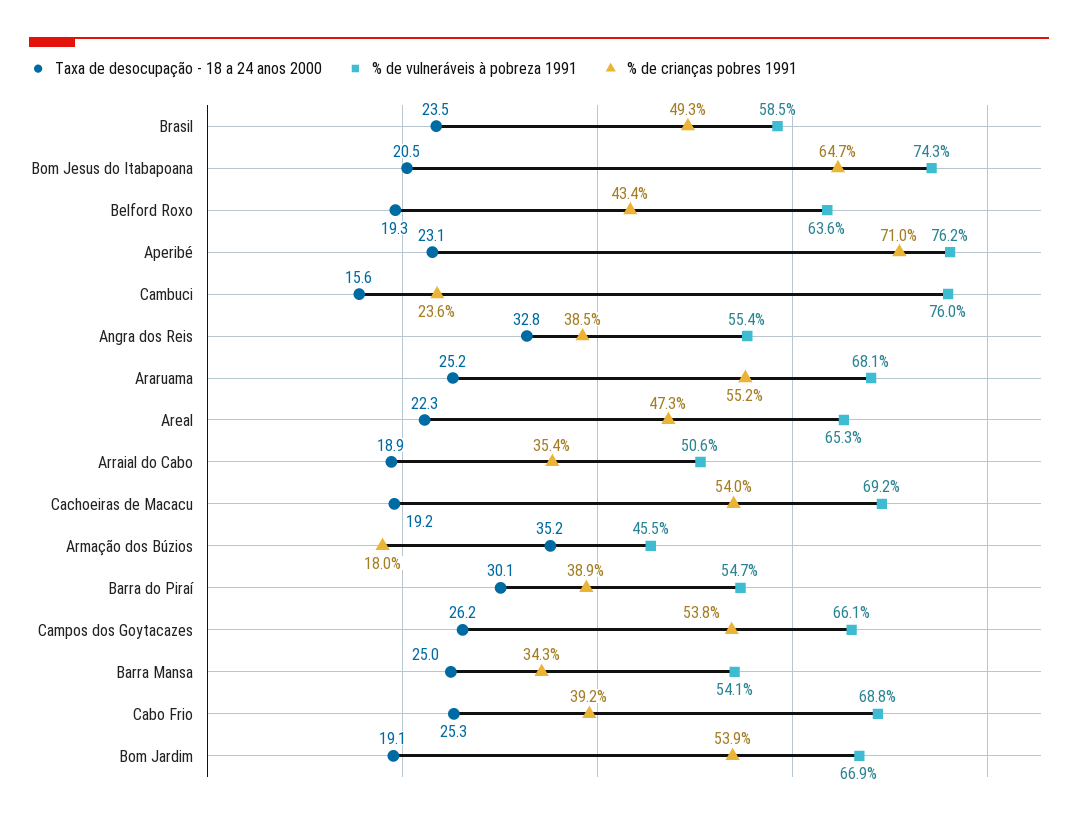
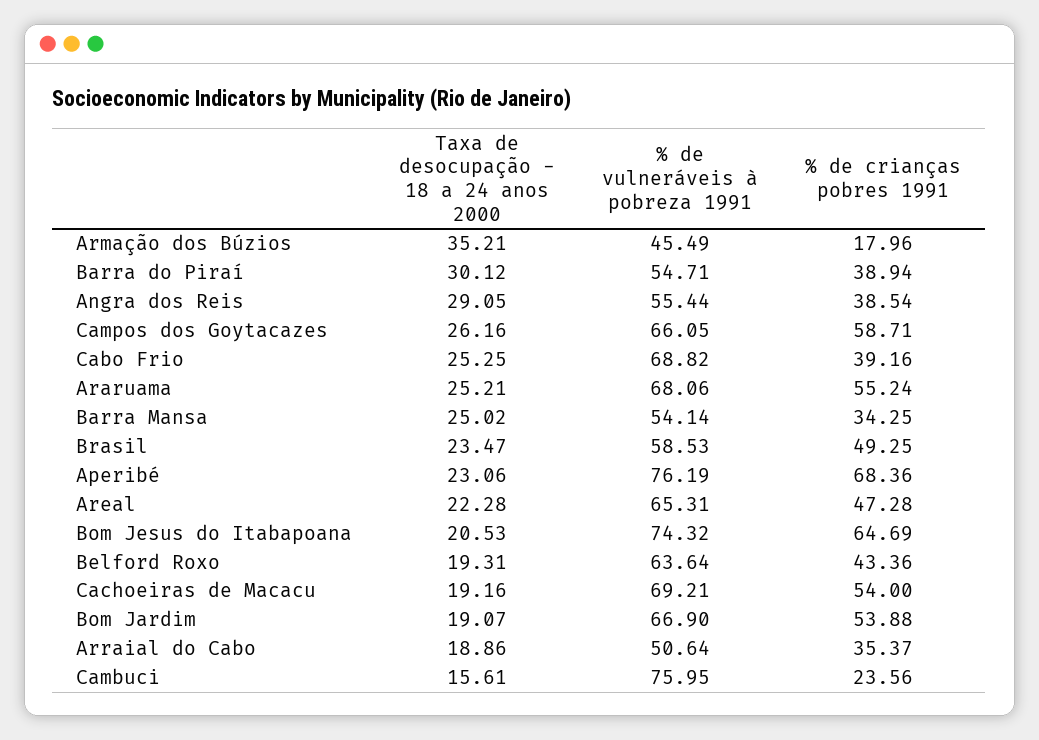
  {
    "Taxa de desocupação - 18 a 24 anos 2000": {
      "Brasil": 23.47,
      "Bom Jesus do Itabapoana": 20.53,
      "Belford Roxo": 19.31,
      "Aperibé": 23.06,
      "Cambuci": 15.61,
-     "Angra dos Reis": 32.8,
+     "Angra dos Reis": 29.05,
      "Araruama": 25.21,
      "Areal": 22.28,
      "Arraial do Cabo": 18.86,
      "Cachoeiras de Macacu": 19.16,
      "Armação dos Búzios": 35.21,
      "Barra do Piraí": 30.12,
      "Campos dos Goytacazes": 26.16,
      "Barra Mansa": 25.02,
      "Cabo Frio": 25.25,
      "Bom Jardim": 19.07
    },
    "% de vulneráveis à pobreza 1991": {
      "Brasil": 58.53,
      "Bom Jesus do Itabapoana": 74.32,
      "Belford Roxo": 63.64,
      "Aperibé": 76.19,
      "Cambuci": 75.95,
      "Angra dos Reis": 55.44,
      "Araruama": 68.06,
      "Areal": 65.31,
      "Arraial do Cabo": 50.64,
      "Cachoeiras de Macacu": 69.21,
      "Armação dos Búzios": 45.49,
      "Barra do Piraí": 54.71,
      "Campos dos Goytacazes": 66.05,
      "Barra Mansa": 54.14,
      "Cabo Frio": 68.82,
      "Bom Jardim": 66.9
    },
    "% de crianças pobres 1991": {
      "Brasil": 49.25,
      "Bom Jesus do Itabapoana": 64.69,
      "Belford Roxo": 43.36,
-     "Aperibé": 71,
+     "Aperibé": 68.36,
      "Cambuci": 23.56,
      "Angra dos Reis": 38.54,
      "Araruama": 55.24,
      "Areal": 47.28,
      "Arraial do Cabo": 35.37,
      "Cachoeiras de Macacu": 54,
      "Armação dos Búzios": 17.96,
      "Barra do Piraí": 38.94,
-     "Campos dos Goytacazes": 53.8,
+     "Campos dos Goytacazes": 58.71,
      "Barra Mansa": 34.25,
      "Cabo Frio": 39.16,
      "Bom Jardim": 53.88
    }
  }

